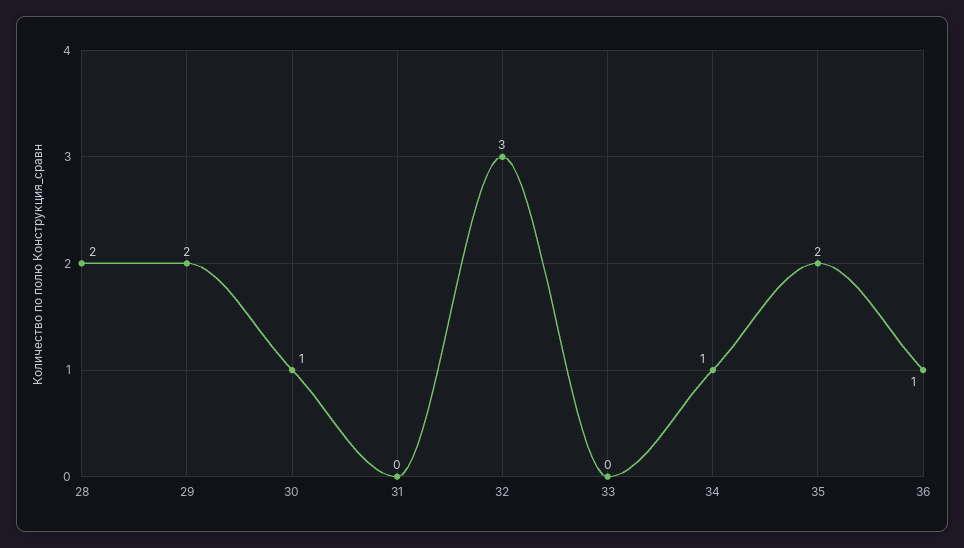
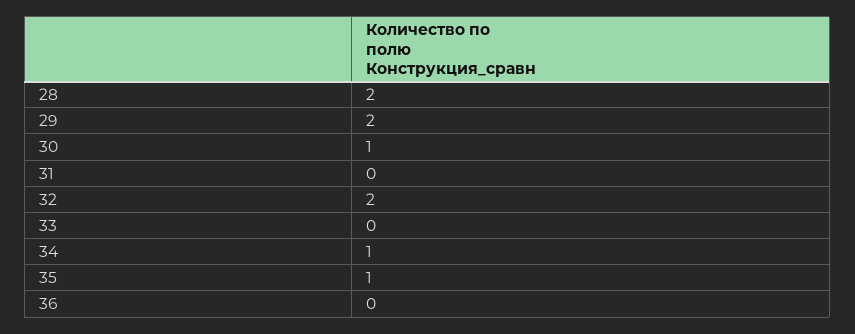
  {
    "28": 2,
    "29": 2,
    "30": 1,
    "31": 0,
-   "32": 3,
+   "32": 2,
    "33": 0,
    "34": 1,
-   "35": 2,
+   "35": 1,
-   "36": 1
+   "36": 0
  }

